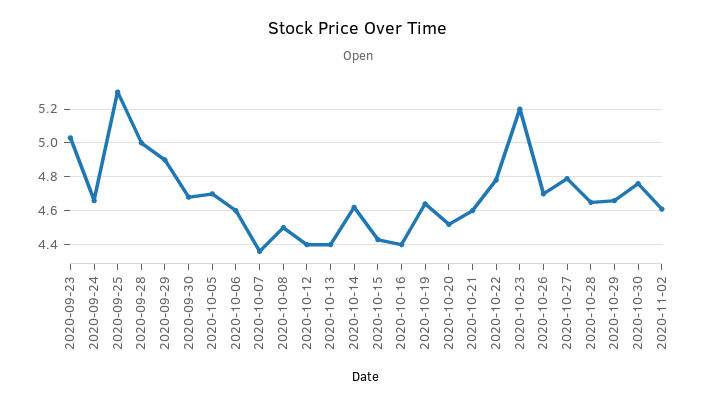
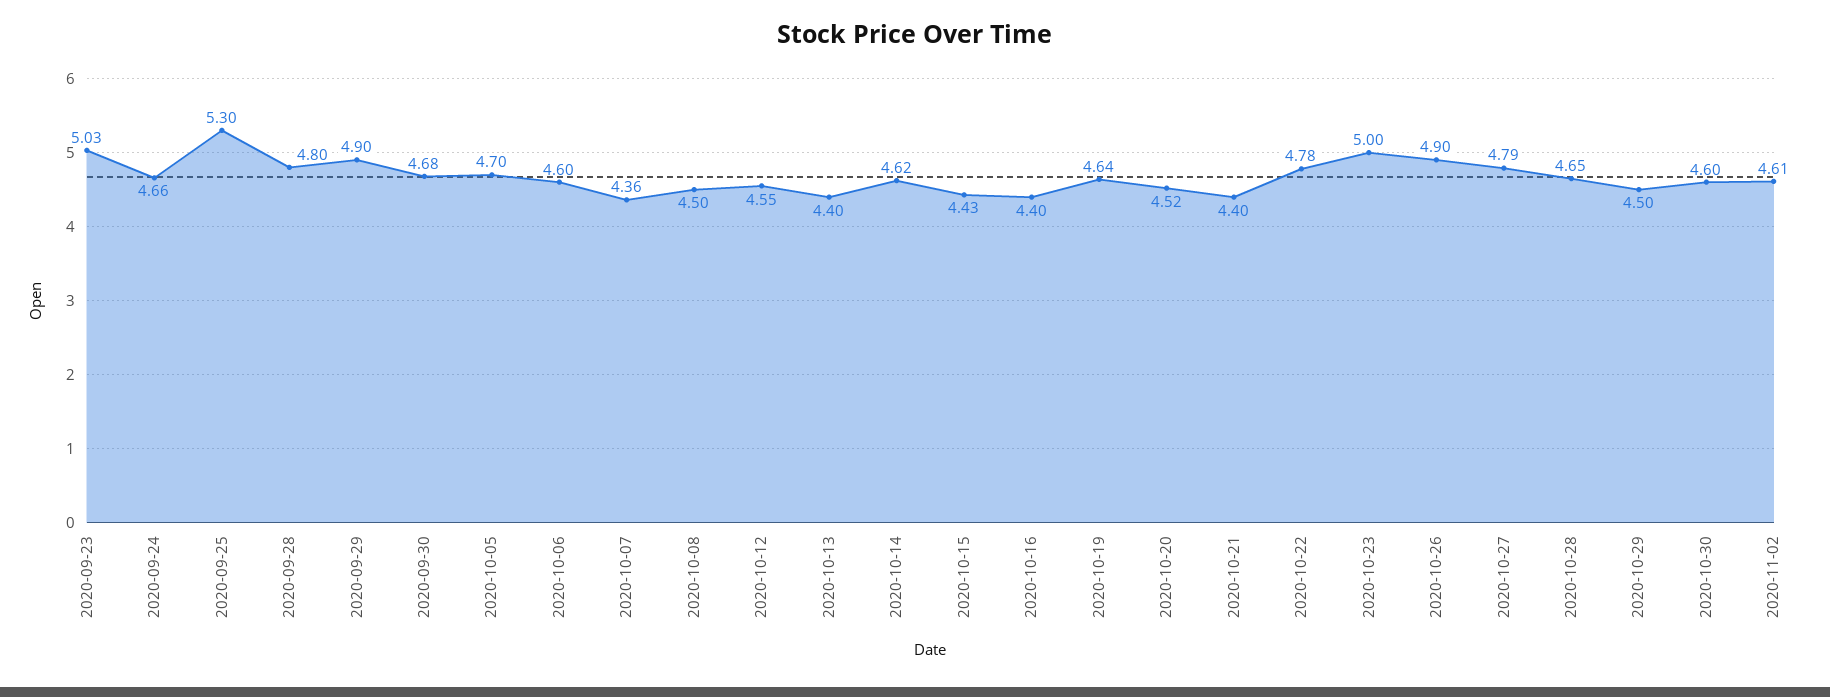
  {
    "2020-09-23": 5.03,
    "2020-09-24": 4.66,
    "2020-09-25": 5.3,
-   "2020-09-28": 5,
+   "2020-09-28": 4.8,
    "2020-09-29": 4.9,
    "2020-09-30": 4.68,
    "2020-10-05": 4.7,
    "2020-10-06": 4.6,
    "2020-10-07": 4.36,
    "2020-10-08": 4.5,
-   "2020-10-12": 4.4,
+   "2020-10-12": 4.55,
    "2020-10-13": 4.4,
    "2020-10-14": 4.62,
    "2020-10-15": 4.43,
    "2020-10-16": 4.4,
    "2020-10-19": 4.64,
    "2020-10-20": 4.52,
-   "2020-10-21": 4.6,
+   "2020-10-21": 4.4,
    "2020-10-22": 4.78,
-   "2020-10-23": 5.2,
+   "2020-10-23": 5,
-   "2020-10-26": 4.7,
+   "2020-10-26": 4.9,
    "2020-10-27": 4.79,
    "2020-10-28": 4.65,
-   "2020-10-29": 4.65,
+   "2020-10-29": 4.5,
-   "2020-10-30": 4.75,
+   "2020-10-30": 4.6,
    "2020-11-02": 4.61
  }

